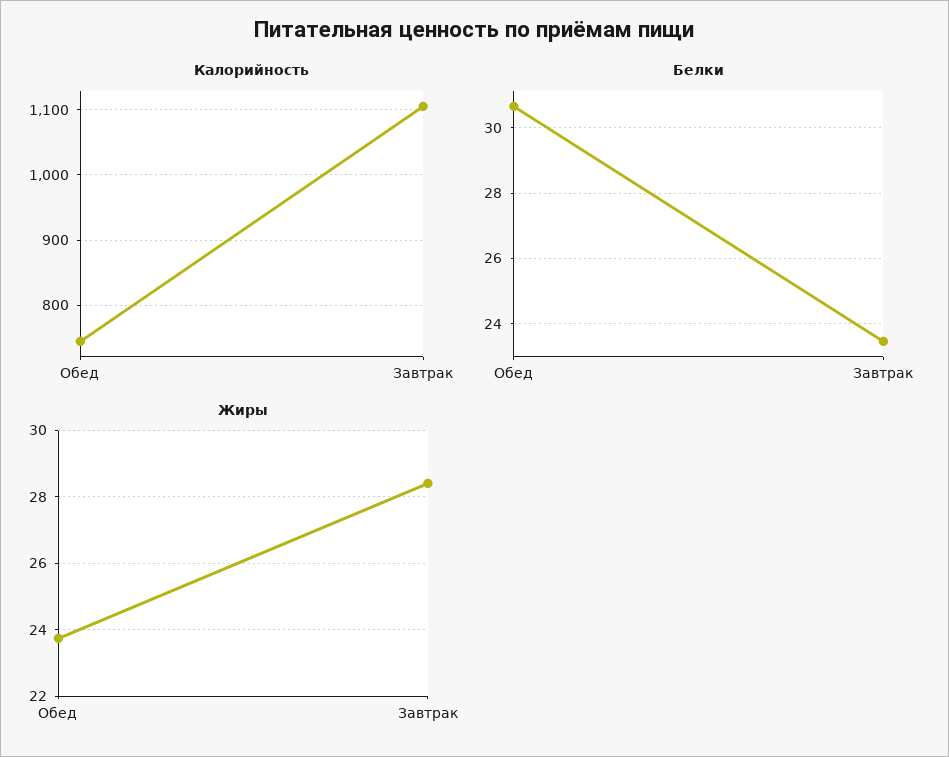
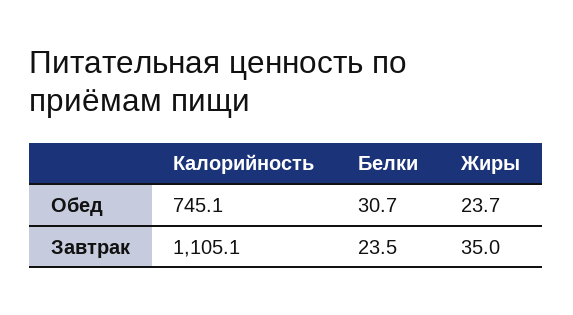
  {
    "Калорийность": {
      "Обед": 745.1,
      "Завтрак": 1105.1
    },
    "Белки": {
      "Обед": 30.7,
      "Завтрак": 23.5
    },
    "Жиры": {
      "Обед": 23.7,
-     "Завтрак": 28.4
+     "Завтрак": 35
    }
  }

